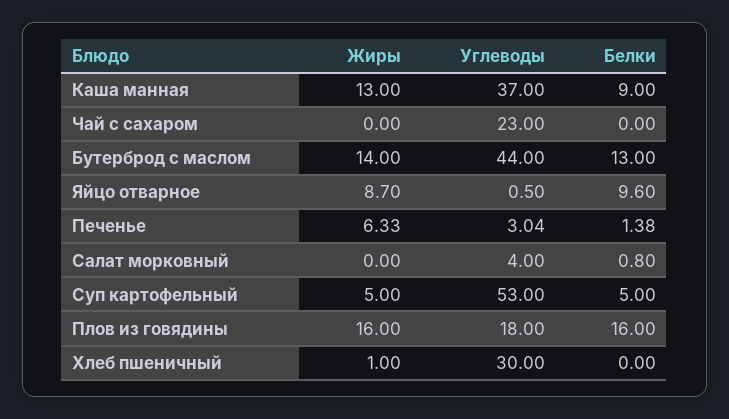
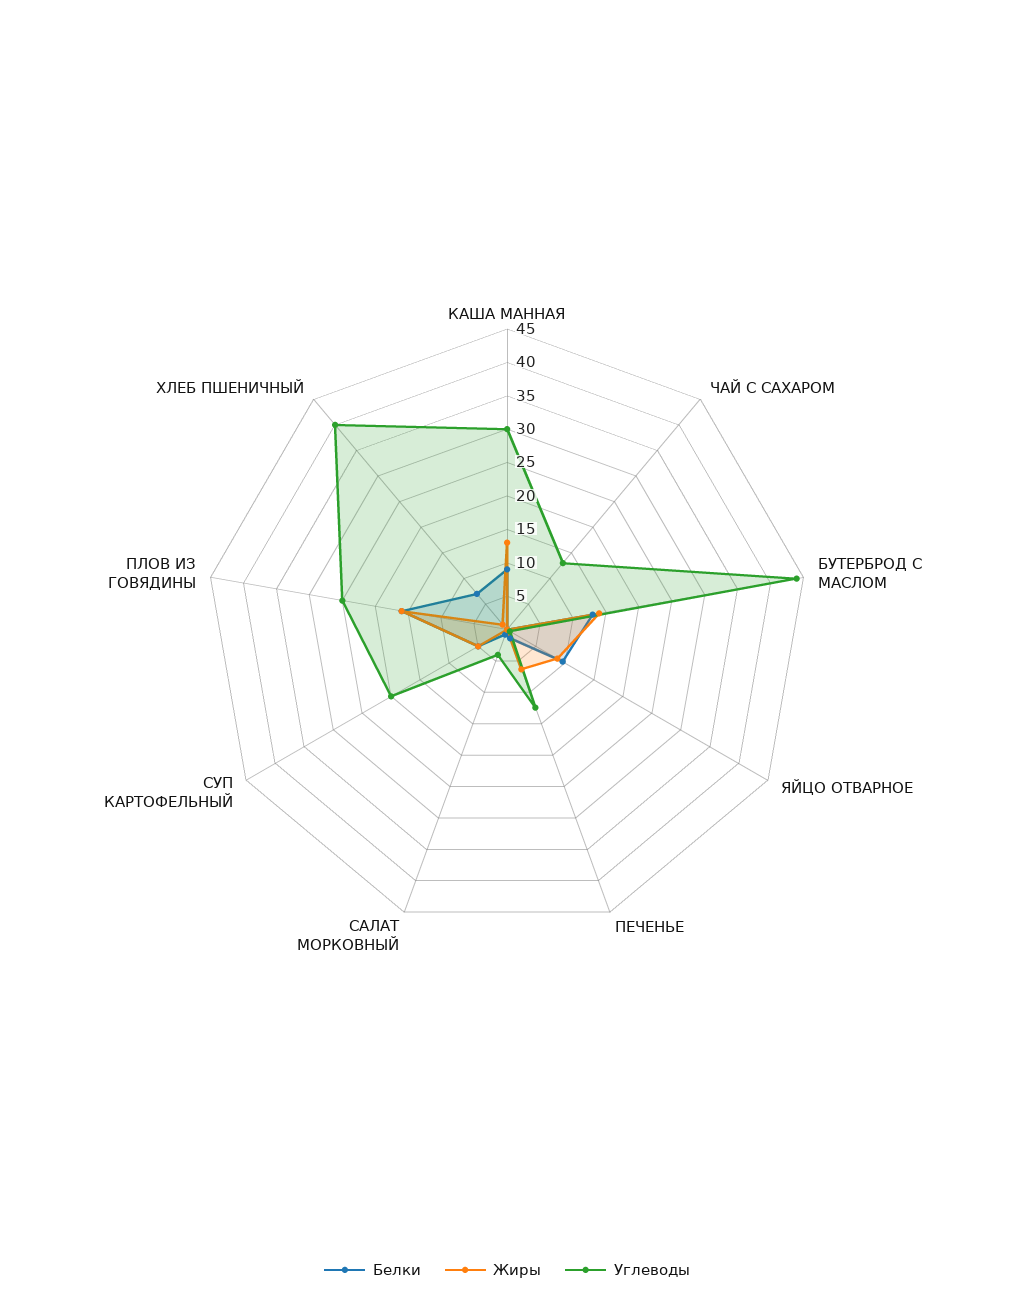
  {
    "Жиры": {
      "Каша манная": 13,
      "Чай с сахаром": 0,
      "Бутерброд с маслом": 14,
      "Яйцо отварное": 8.7,
      "Печенье": 6.33,
      "Салат морковный": 0,
      "Суп картофельный": 5,
      "Плов из говядины": 16,
      "Хлеб пшеничный": 1
    },
    "Углеводы": {
-     "Каша манная": 37,
+     "Каша манная": 30,
-     "Чай с сахаром": 23,
+     "Чай с сахаром": 12.5,
      "Бутерброд с маслом": 44,
      "Яйцо отварное": 0.5,
-     "Печенье": 3.04,
+     "Печенье": 12.5,
      "Салат морковный": 4,
-     "Суп картофельный": 53,
+     "Суп картофельный": 20,
-     "Плов из говядины": 18,
+     "Плов из говядины": 25,
-     "Хлеб пшеничный": 30
+     "Хлеб пшеничный": 40
    },
    "Белки": {
      "Каша манная": 9,
      "Чай с сахаром": 0,
      "Бутерброд с маслом": 13,
      "Яйцо отварное": 9.6,
      "Печенье": 1.38,
      "Салат морковный": 0.8,
      "Суп картофельный": 5,
      "Плов из говядины": 16,
-     "Хлеб пшеничный": 0
+     "Хлеб пшеничный": 7.5
    }
  }

